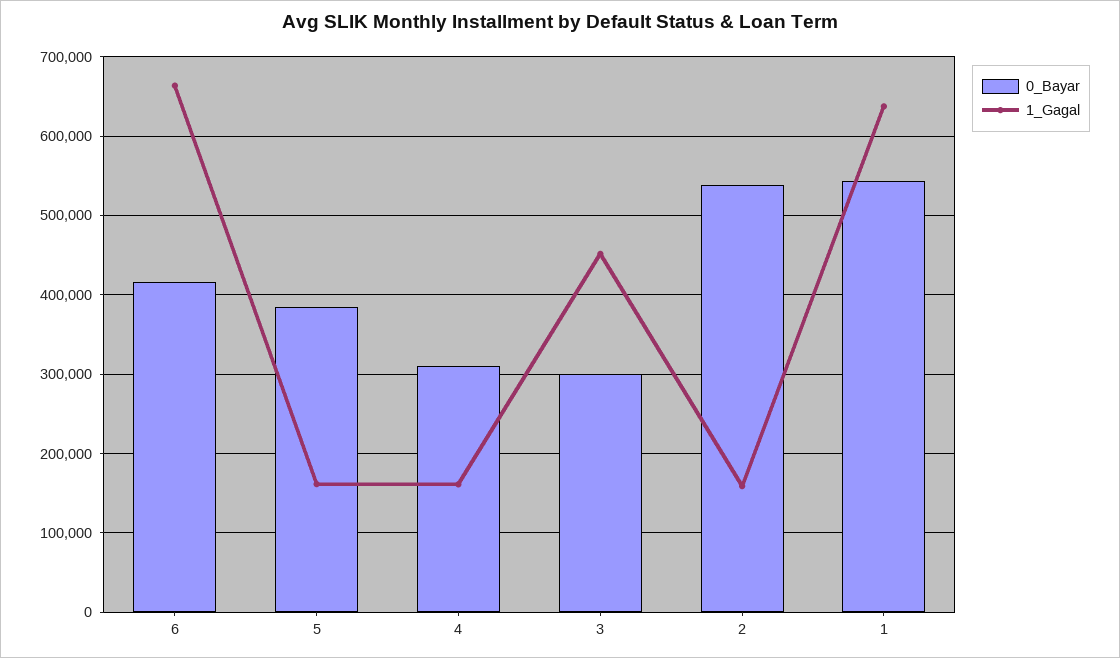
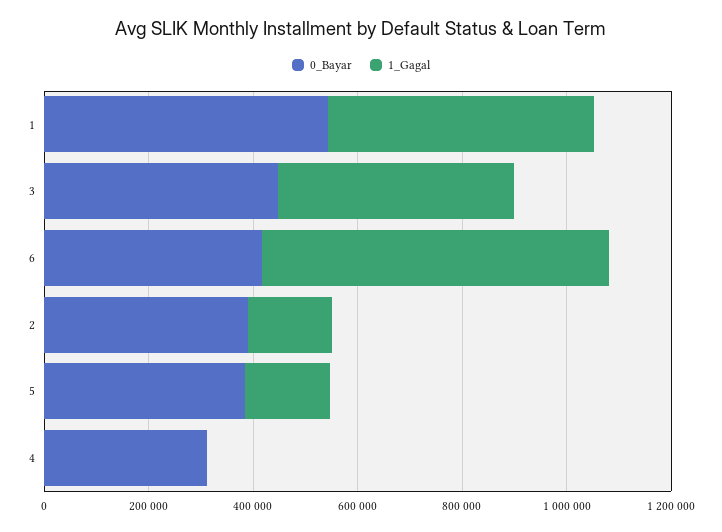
  {
    "0_Bayar": {
      "6": 420000,
      "5": 380000,
      "4": 310000,
-     "3": 300000,
+     "3": 450000,
-     "2": 540000,
+     "2": 400000,
      "1": 540000
    },
    "1_Gagal": {
      "6": 660000,
      "5": 160000,
-     "4": 160000,
+     "4": 0,
      "3": 450000,
      "2": 160000,
-     "1": 640000
+     "1": 500000
    }
  }

